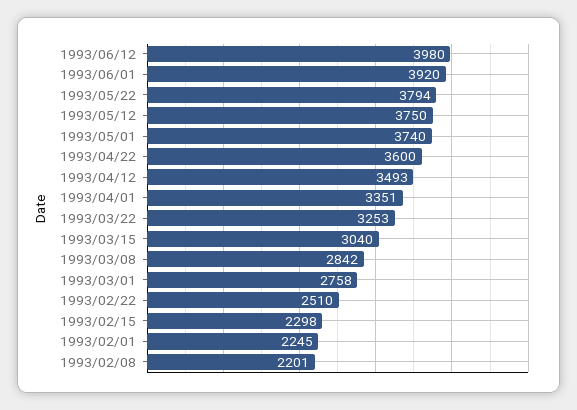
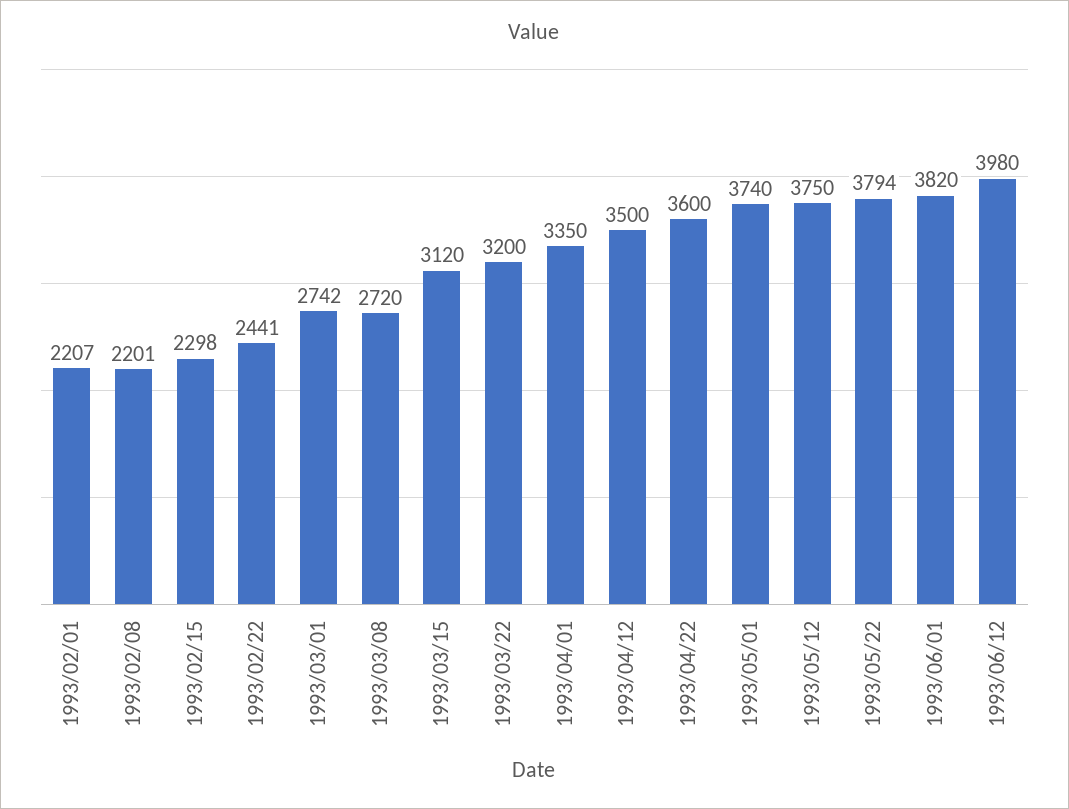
  {
    "1993/06/12": 3980,
-   "1993/06/01": 3920,
+   "1993/06/01": 3820,
    "1993/05/22": 3794,
    "1993/05/12": 3750,
    "1993/05/01": 3740,
    "1993/04/22": 3600,
-   "1993/04/12": 3493,
+   "1993/04/12": 3500,
-   "1993/04/01": 3351,
+   "1993/04/01": 3350,
-   "1993/03/22": 3253,
+   "1993/03/22": 3200,
-   "1993/03/15": 3040,
+   "1993/03/15": 3120,
-   "1993/03/08": 2842,
+   "1993/03/08": 2720,
-   "1993/03/01": 2758,
+   "1993/03/01": 2742,
-   "1993/02/22": 2510,
+   "1993/02/22": 2441,
    "1993/02/15": 2298,
-   "1993/02/01": 2245,
+   "1993/02/01": 2207,
    "1993/02/08": 2201
  }

